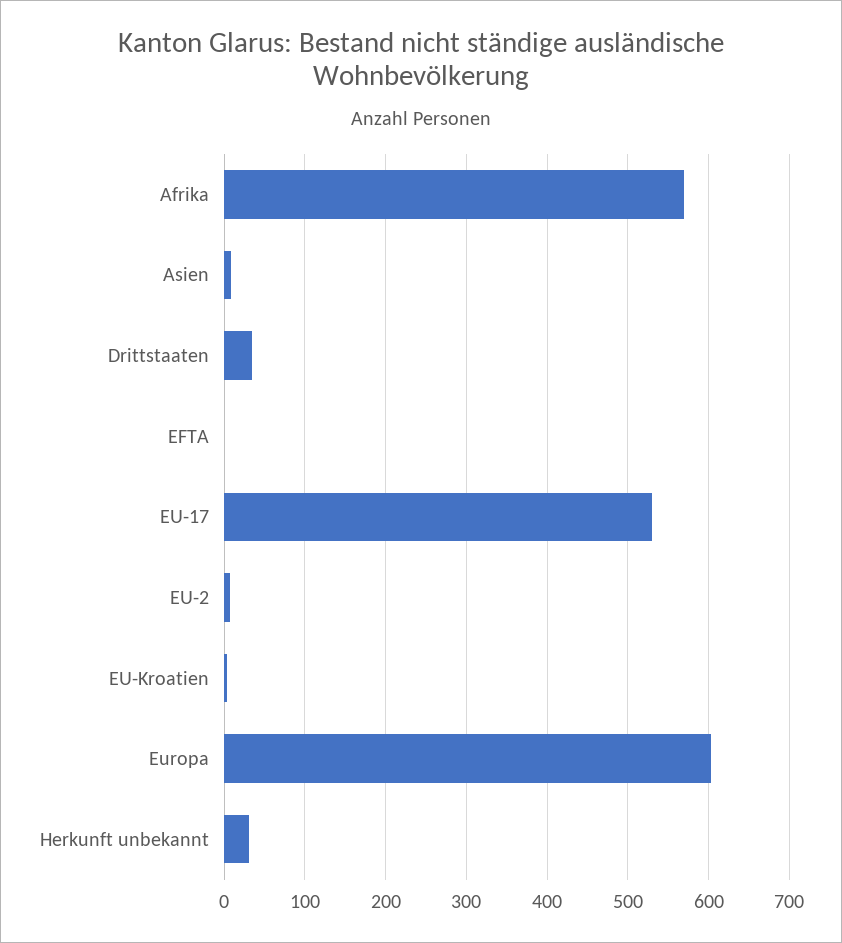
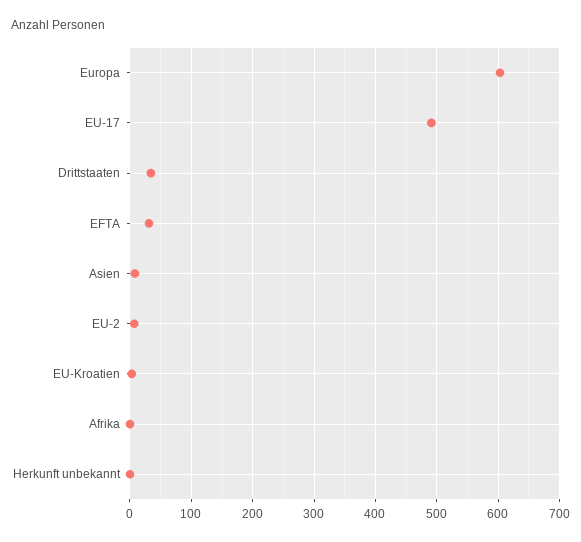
  {
-   "Afrika": 570,
+   "Afrika": 0,
    "Asien": 10,
    "Drittstaaten": 30,
-   "EFTA": 0,
+   "EFTA": 30,
-   "EU-17": 530,
+   "EU-17": 490,
    "EU-2": 10,
    "EU-Kroatien": 0,
    "Europa": 600,
-   "Herkunft unbekannt": 30
+   "Herkunft unbekannt": 0
  }

